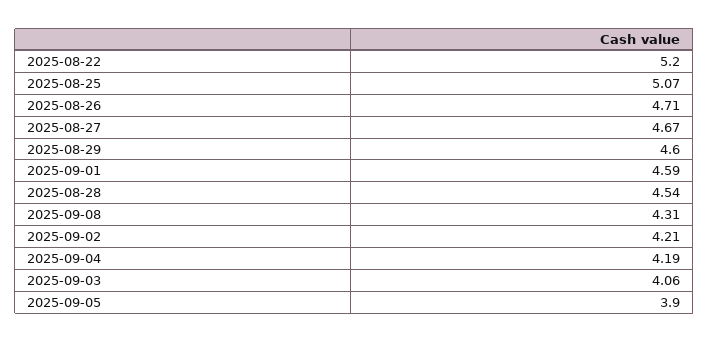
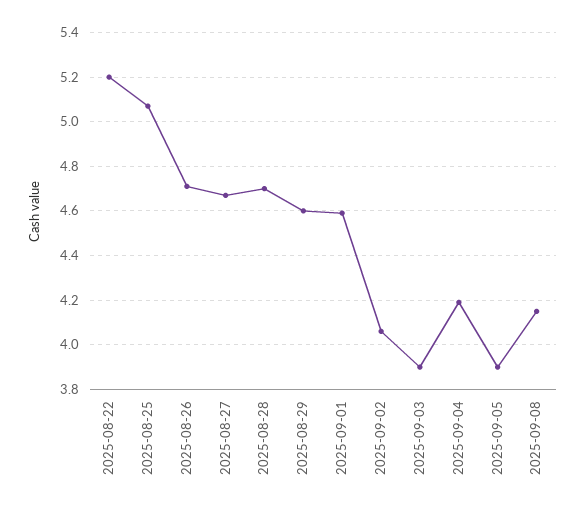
  {
    "2025-08-22": 5.2,
    "2025-08-25": 5.07,
    "2025-08-26": 4.71,
    "2025-08-27": 4.67,
    "2025-08-29": 4.6,
    "2025-09-01": 4.59,
-   "2025-08-28": 4.54,
+   "2025-08-28": 4.7,
-   "2025-09-08": 4.31,
+   "2025-09-08": 4.15,
-   "2025-09-02": 4.21,
+   "2025-09-02": 4.05,
    "2025-09-04": 4.19,
-   "2025-09-03": 4.06,
+   "2025-09-03": 3.9,
    "2025-09-05": 3.9
  }

